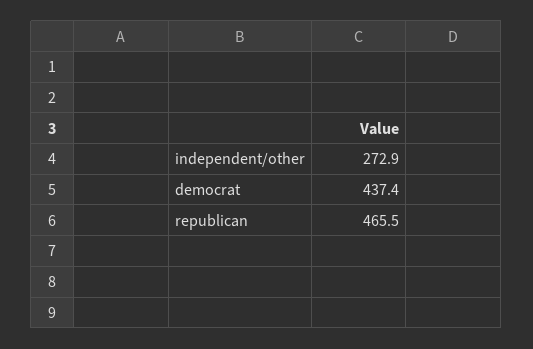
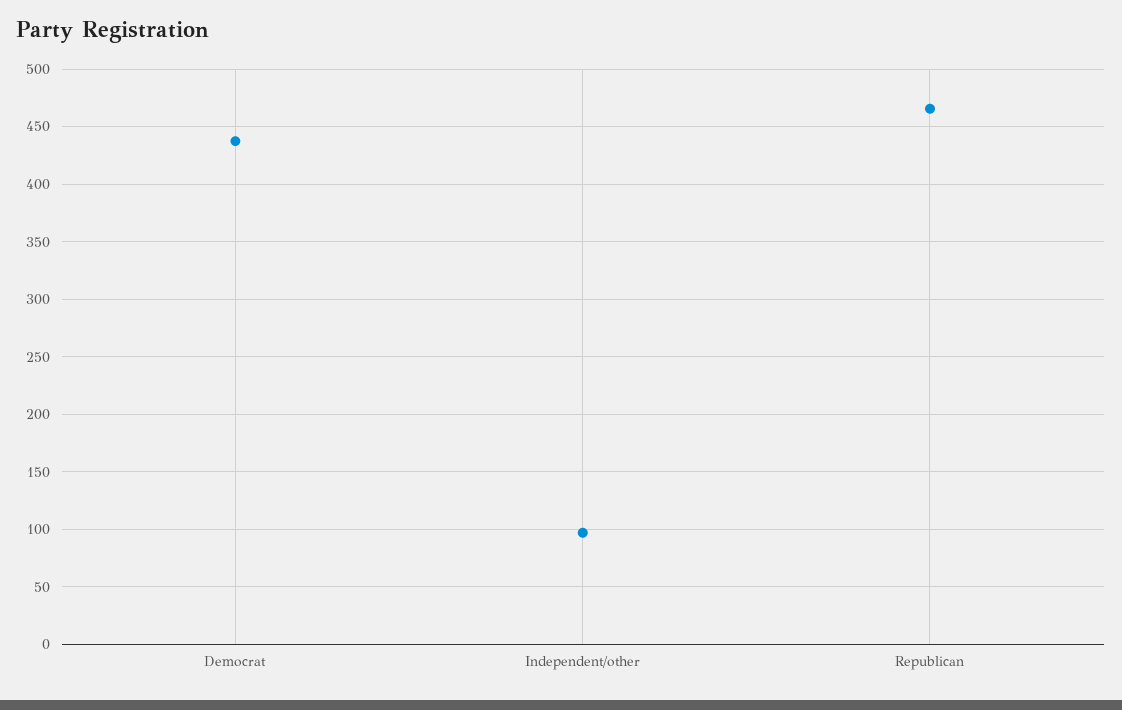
  {
-   "independent/other": 272.9,
+   "independent/other": 100,
    "democrat": 437.4,
    "republican": 465.5
  }

